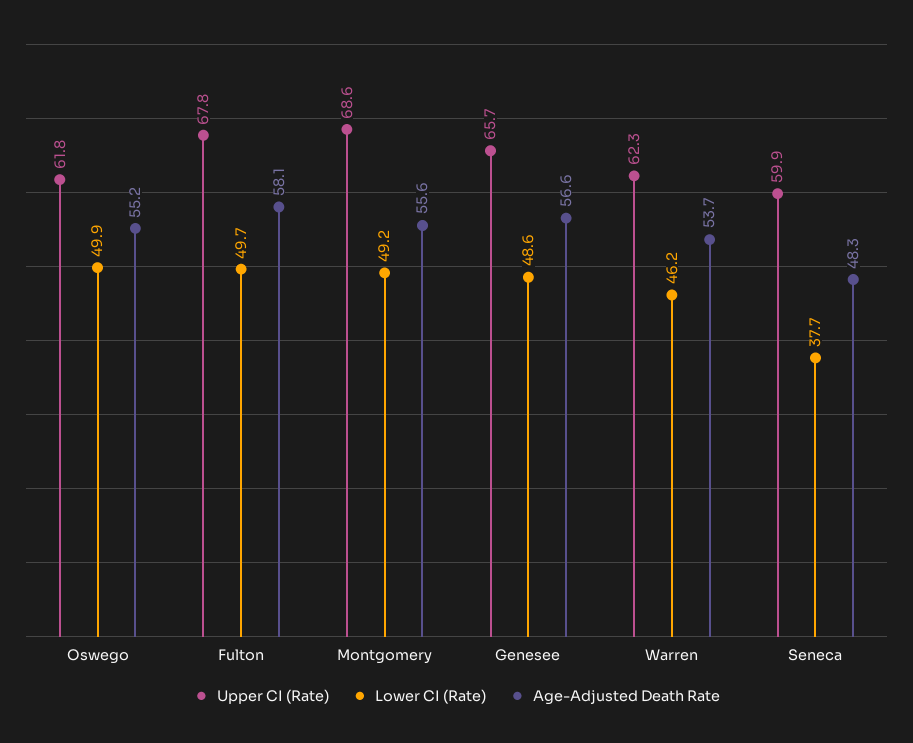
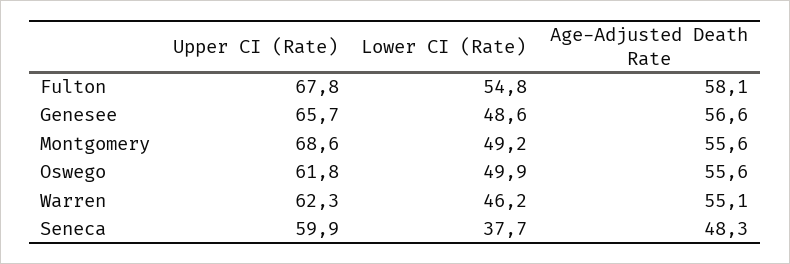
  {
    "Upper CI (Rate)": {
      "Oswego": 61.8,
      "Fulton": 67.8,
      "Montgomery": 68.6,
      "Genesee": 65.7,
      "Warren": 62.3,
      "Seneca": 59.9
    },
    "Lower CI (Rate)": {
      "Oswego": 49.9,
-     "Fulton": 49.7,
+     "Fulton": 54.8,
      "Montgomery": 49.2,
      "Genesee": 48.6,
      "Warren": 46.2,
      "Seneca": 37.7
    },
    "Age-Adjusted Death Rate": {
-     "Oswego": 55.2,
+     "Oswego": 55.6,
      "Fulton": 58.1,
      "Montgomery": 55.6,
      "Genesee": 56.6,
-     "Warren": 53.7,
+     "Warren": 55.1,
      "Seneca": 48.3
    }
  }

